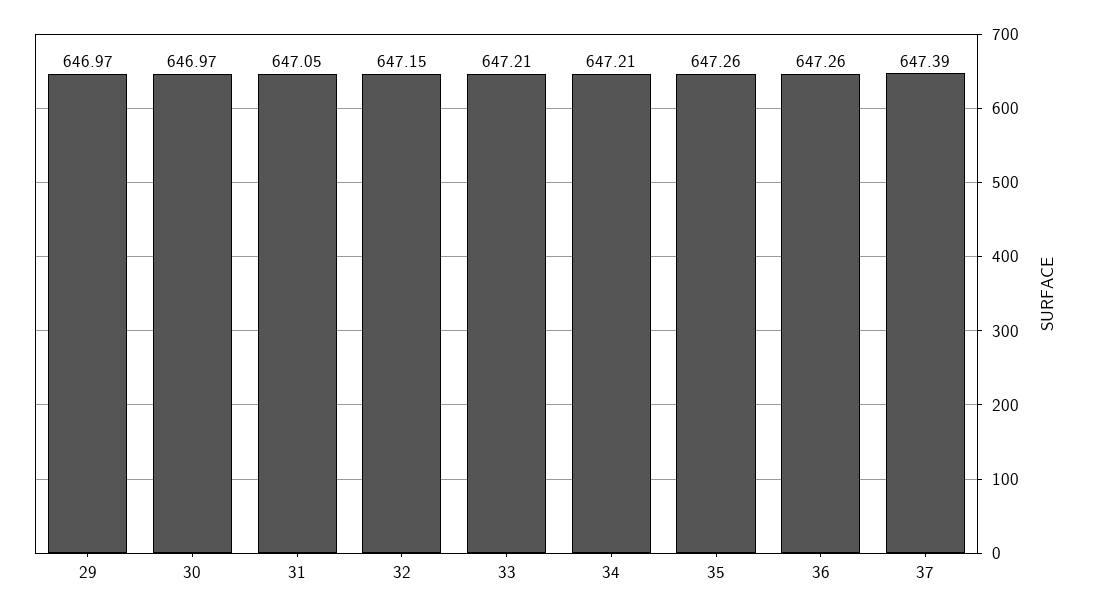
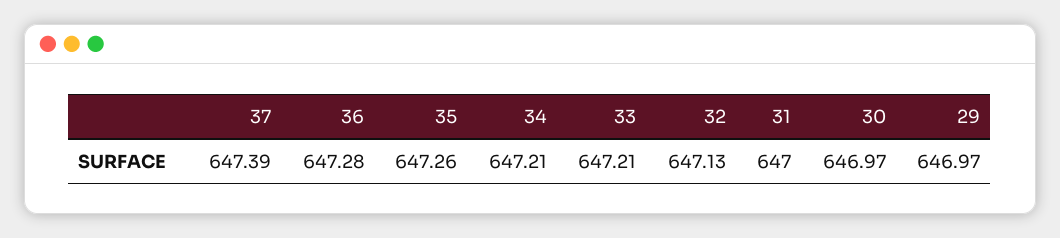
  {
    "29": 646.97,
    "30": 646.97,
-   "31": 647.05,
+   "31": 647,
-   "32": 647.15,
+   "32": 647.13,
    "33": 647.21,
    "34": 647.21,
    "35": 647.26,
-   "36": 647.26,
+   "36": 647.28,
    "37": 647.39
  }

